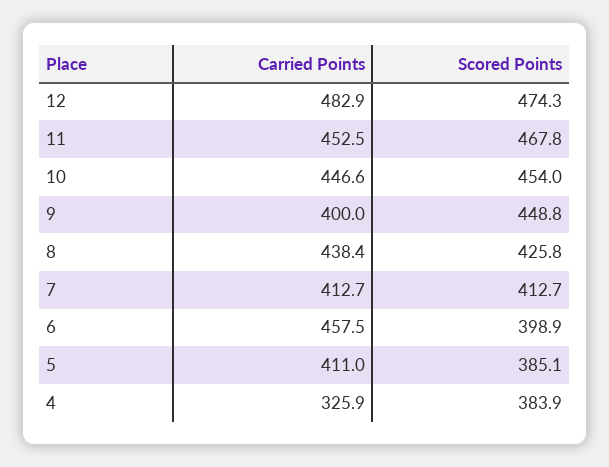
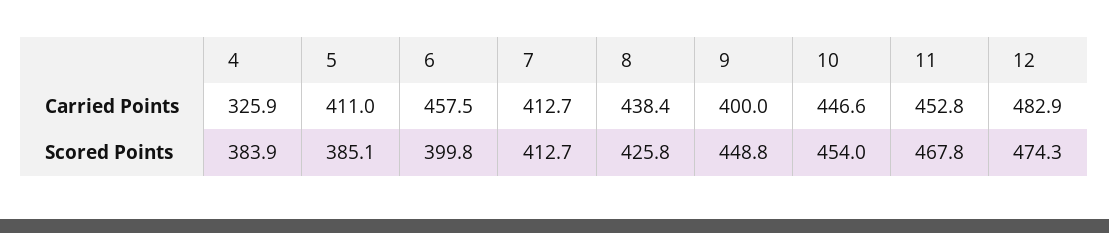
  {
    "Carried Points": {
      "12": 482.9,
-     "11": 452.5,
+     "11": 452.8,
      "10": 446.6,
      "9": 400,
      "8": 438.4,
      "7": 412.7,
      "6": 457.5,
      "5": 411,
      "4": 325.9
    },
    "Scored Points": {
      "12": 474.3,
      "11": 467.8,
      "10": 454,
      "9": 448.8,
      "8": 425.8,
      "7": 412.7,
-     "6": 398.9,
+     "6": 399.8,
      "5": 385.1,
      "4": 383.9
    }
  }

